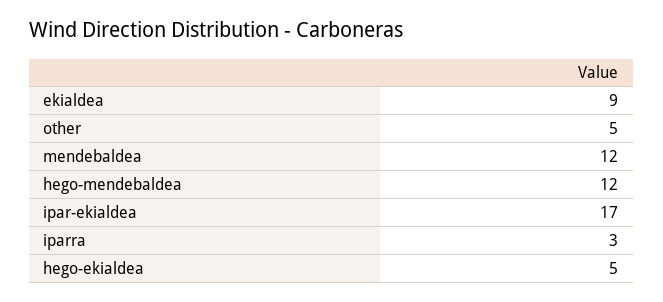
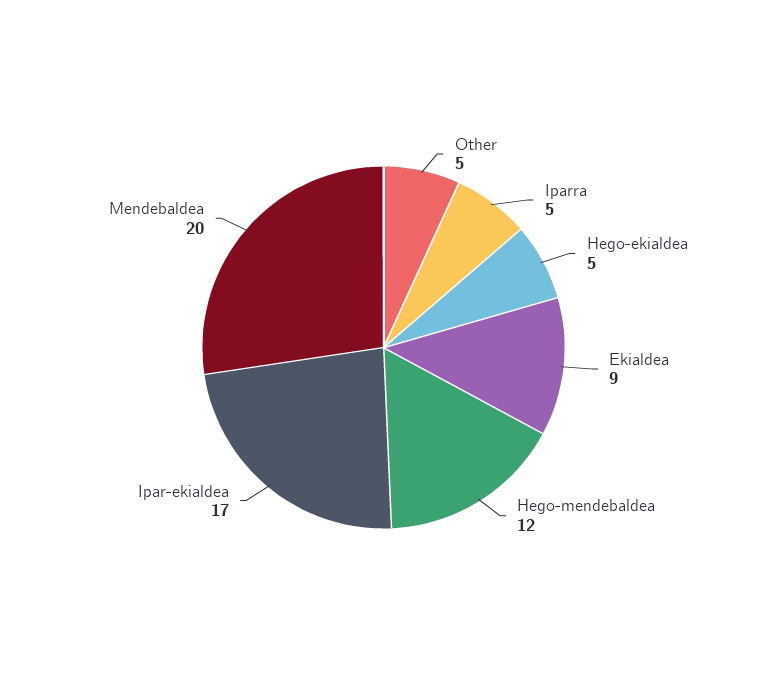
  {
    "ekialdea": 9,
    "other": 5,
-   "mendebaldea": 12,
+   "mendebaldea": 20,
    "hego-mendebaldea": 12,
    "ipar-ekialdea": 17,
-   "iparra": 3,
+   "iparra": 5,
    "hego-ekialdea": 5
  }

